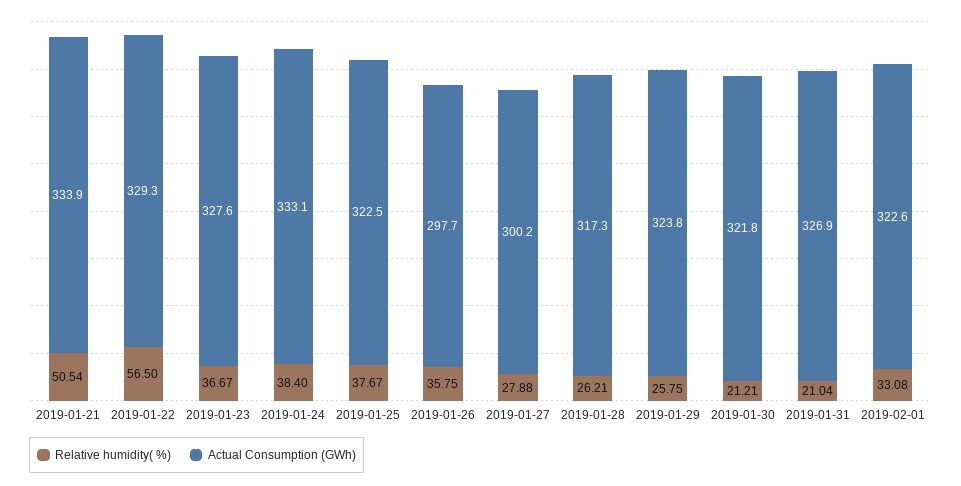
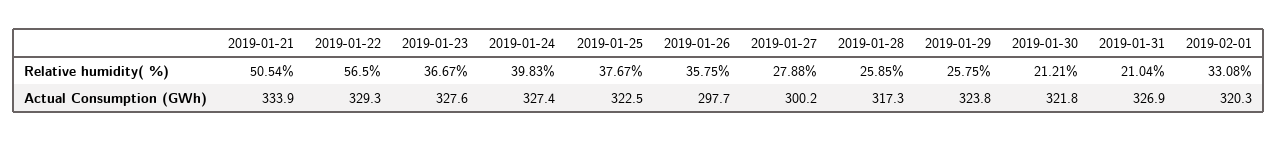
  {
    "Relative humidity( %)": {
      "2019-01-21": 50.54,
      "2019-01-22": 56.5,
      "2019-01-23": 36.67,
-     "2019-01-24": 38.4,
+     "2019-01-24": 39.83,
      "2019-01-25": 37.67,
      "2019-01-26": 35.75,
      "2019-01-27": 27.88,
-     "2019-01-28": 26.21,
+     "2019-01-28": 25.85,
      "2019-01-29": 25.75,
      "2019-01-30": 21.21,
      "2019-01-31": 21.04,
      "2019-02-01": 33.08
    },
    "Actual Consumption (GWh)": {
      "2019-01-21": 333.9,
      "2019-01-22": 329.3,
      "2019-01-23": 327.6,
-     "2019-01-24": 333.1,
+     "2019-01-24": 327.4,
      "2019-01-25": 322.5,
      "2019-01-26": 297.7,
      "2019-01-27": 300.2,
      "2019-01-28": 317.3,
      "2019-01-29": 323.8,
      "2019-01-30": 321.8,
      "2019-01-31": 326.9,
-     "2019-02-01": 322.6
+     "2019-02-01": 320.3
    }
  }

